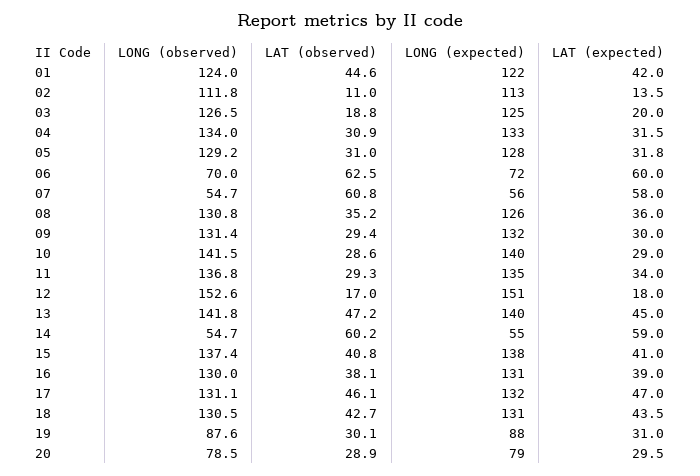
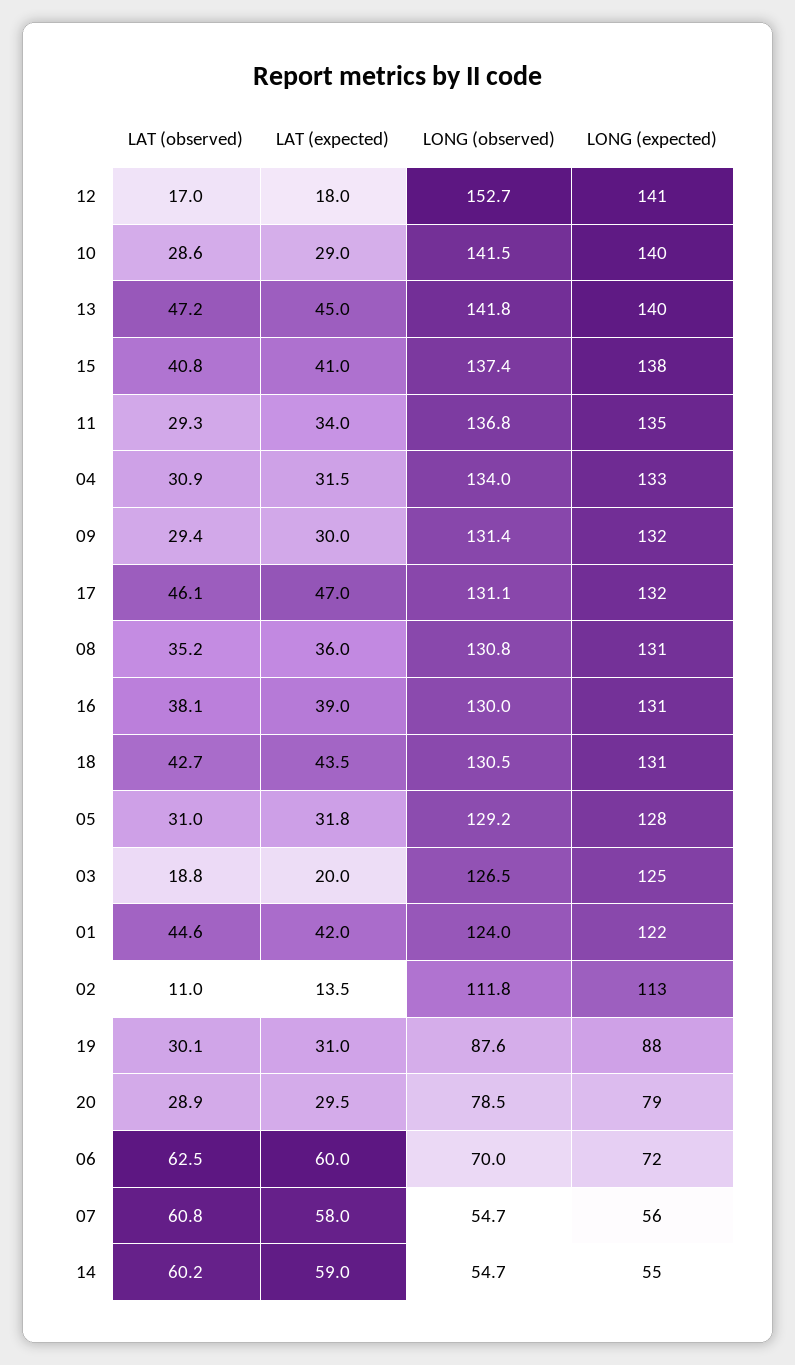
  {
    "LONG (observed)": {
      "01": 124,
      "02": 111.8,
      "03": 126.5,
      "04": 134,
      "05": 129.2,
      "06": 70,
      "07": 54.7,
      "08": 130.8,
      "09": 131.4,
      "10": 141.5,
      "11": 136.8,
-     "12": 152.6,
+     "12": 152.7,
      "13": 141.8,
      "14": 54.7,
      "15": 137.4,
      "16": 130,
      "17": 131.1,
      "18": 130.5,
      "19": 87.6,
      "20": 78.5
    },
    "LAT (observed)": {
      "01": 44.6,
      "02": 11,
      "03": 18.8,
      "04": 30.9,
      "05": 31,
      "06": 62.5,
      "07": 60.8,
      "08": 35.2,
      "09": 29.4,
      "10": 28.6,
      "11": 29.3,
      "12": 17,
      "13": 47.2,
      "14": 60.2,
      "15": 40.8,
      "16": 38.1,
      "17": 46.1,
      "18": 42.7,
      "19": 30.1,
      "20": 28.9
    },
    "LONG (expected)": {
      "01": 122,
      "02": 113,
      "03": 125,
      "04": 133,
      "05": 128,
      "06": 72,
      "07": 56,
-     "08": 126,
+     "08": 131,
      "09": 132,
      "10": 140,
      "11": 135,
-     "12": 151,
+     "12": 141,
      "13": 140,
      "14": 55,
      "15": 138,
      "16": 131,
      "17": 132,
      "18": 131,
      "19": 88,
      "20": 79
    },
    "LAT (expected)": {
      "01": 42,
      "02": 13.5,
      "03": 20,
      "04": 31.5,
      "05": 31.8,
      "06": 60,
      "07": 58,
      "08": 36,
      "09": 30,
      "10": 29,
      "11": 34,
      "12": 18,
      "13": 45,
      "14": 59,
      "15": 41,
      "16": 39,
      "17": 47,
      "18": 43.5,
      "19": 31,
      "20": 29.5
    }
  }

